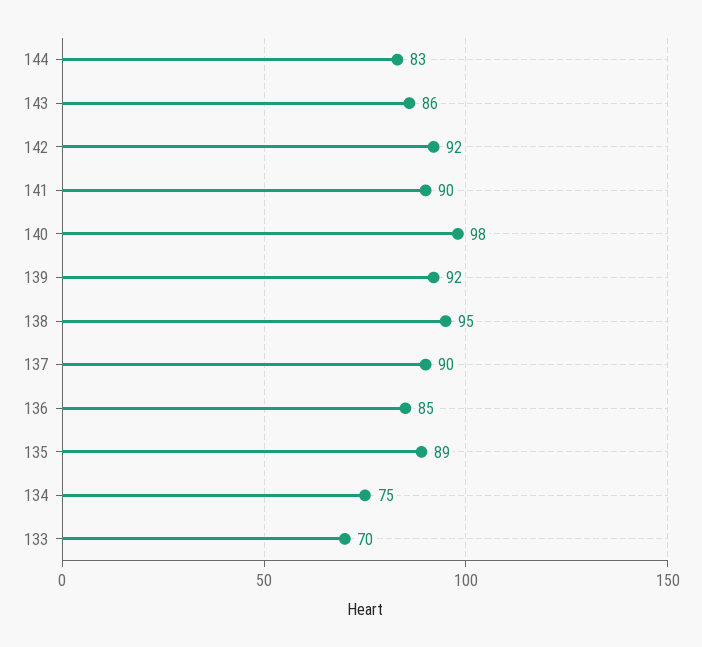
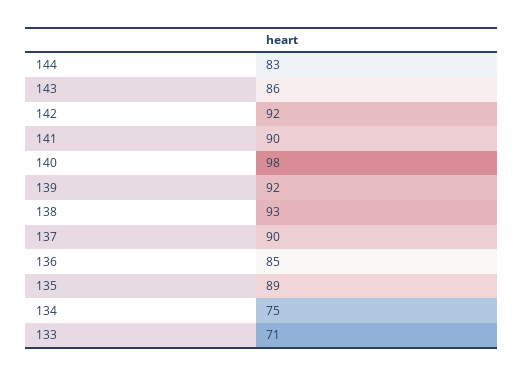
  {
    "144": 83,
    "143": 86,
    "142": 92,
    "141": 90,
    "140": 98,
    "139": 92,
-   "138": 95,
+   "138": 93,
    "137": 90,
    "136": 85,
    "135": 89,
    "134": 75,
-   "133": 70
+   "133": 71
  }

